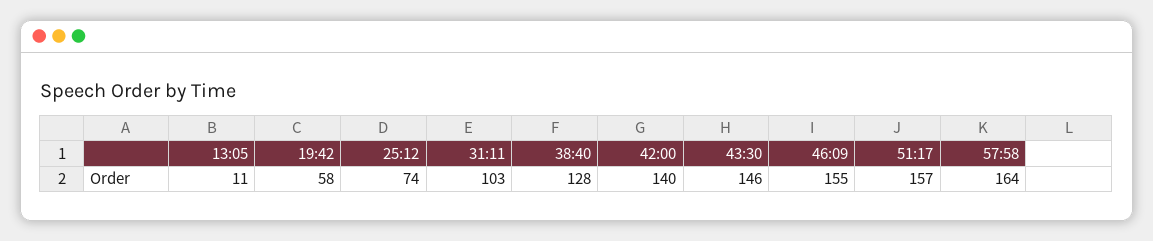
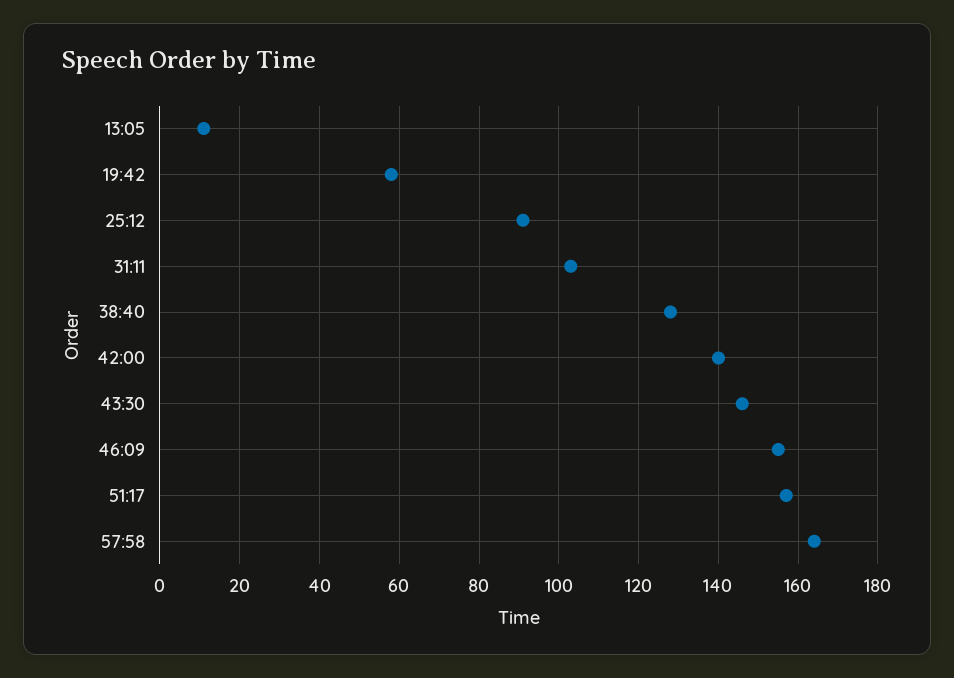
  {
    "13:05": 11,
    "19:42": 58,
-   "25:12": 74,
+   "25:12": 90,
    "31:11": 103,
    "38:40": 128,
    "42:00": 140,
    "43:30": 146,
    "46:09": 155,
    "51:17": 157,
    "57:58": 164
  }

